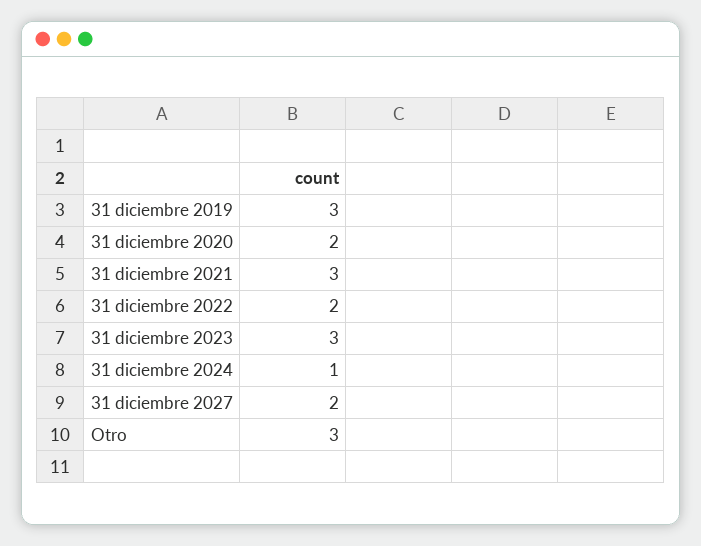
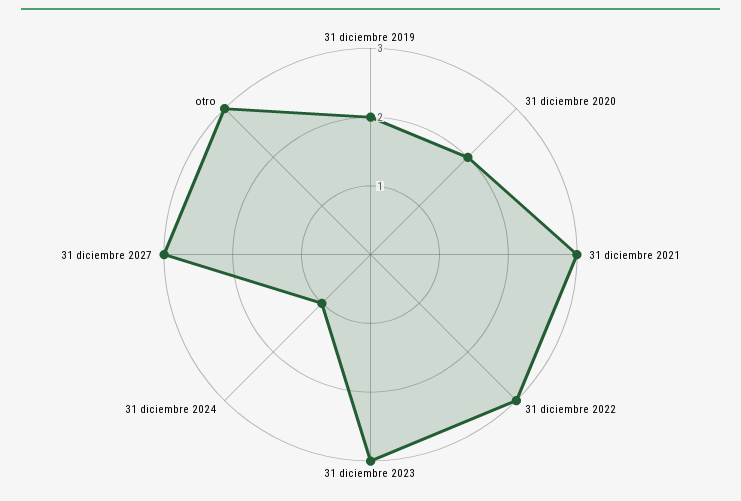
  {
-   "31 diciembre 2019": 3,
+   "31 diciembre 2019": 2,
    "31 diciembre 2020": 2,
    "31 diciembre 2021": 3,
-   "31 diciembre 2022": 2,
+   "31 diciembre 2022": 3,
    "31 diciembre 2023": 3,
    "31 diciembre 2024": 1,
-   "31 diciembre 2027": 2,
+   "31 diciembre 2027": 3,
    "Otro": 3
  }

